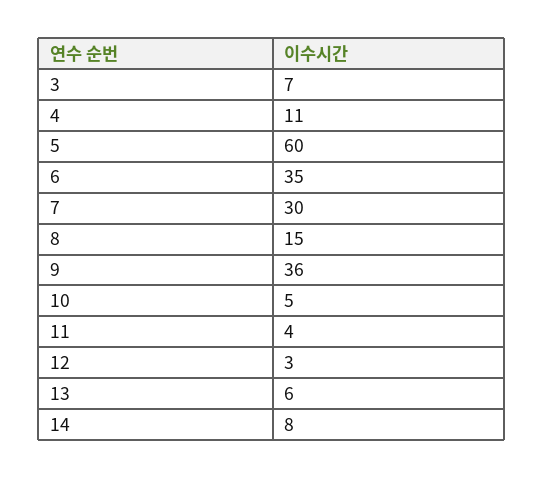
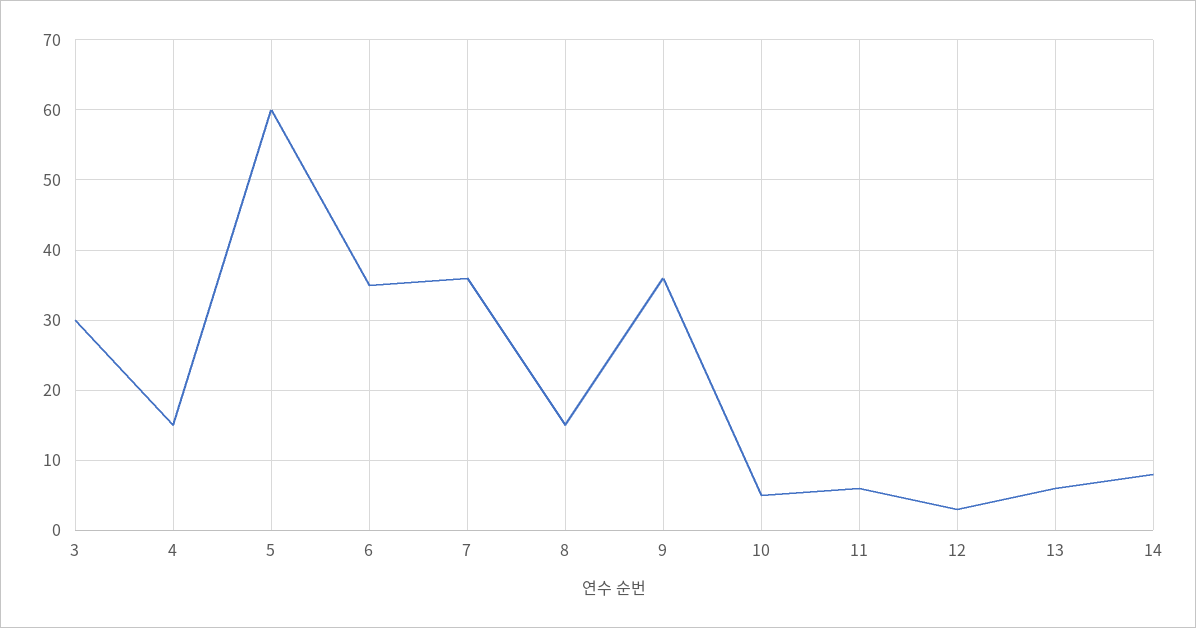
  {
-   "3": 7,
+   "3": 30,
-   "4": 11,
+   "4": 15,
    "5": 60,
    "6": 35,
-   "7": 30,
+   "7": 36,
    "8": 15,
    "9": 36,
    "10": 5,
-   "11": 4,
+   "11": 6,
    "12": 3,
    "13": 6,
    "14": 8
  }

